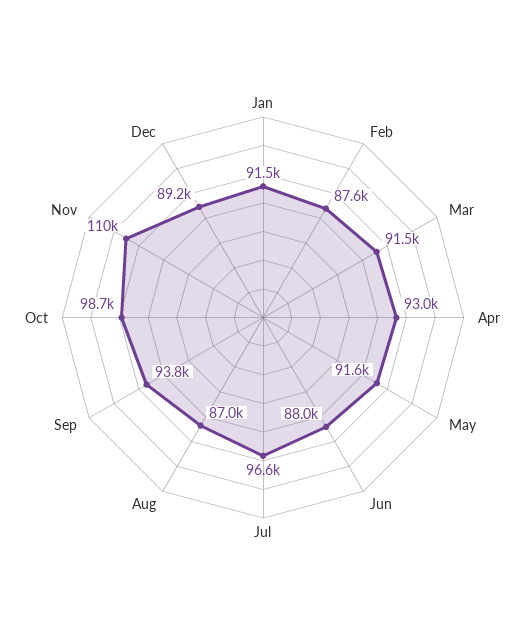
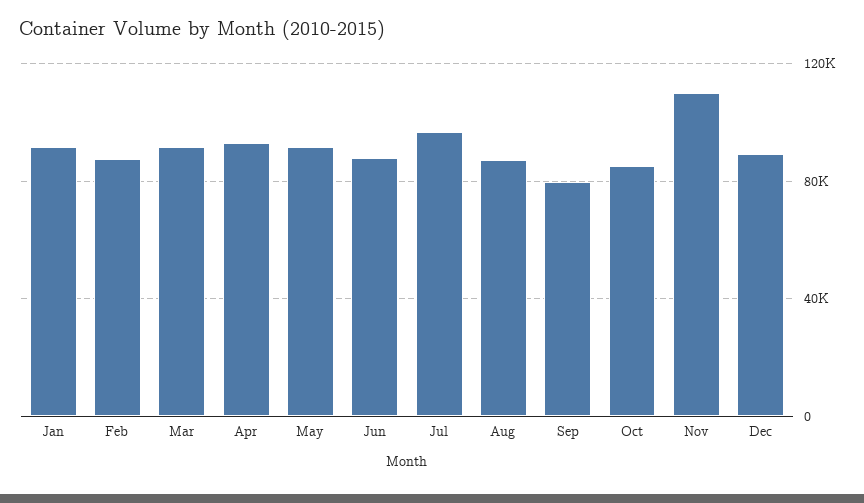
  {
    "Jan": 91500,
    "Feb": 87600,
    "Mar": 91500,
    "Apr": 93000,
    "May": 91600,
    "Jun": 88000,
    "Jul": 96600,
    "Aug": 87000,
-   "Sep": 93800,
+   "Sep": 80000,
-   "Oct": 98700,
+   "Oct": 85000,
    "Nov": 110000,
    "Dec": 89200
  }

